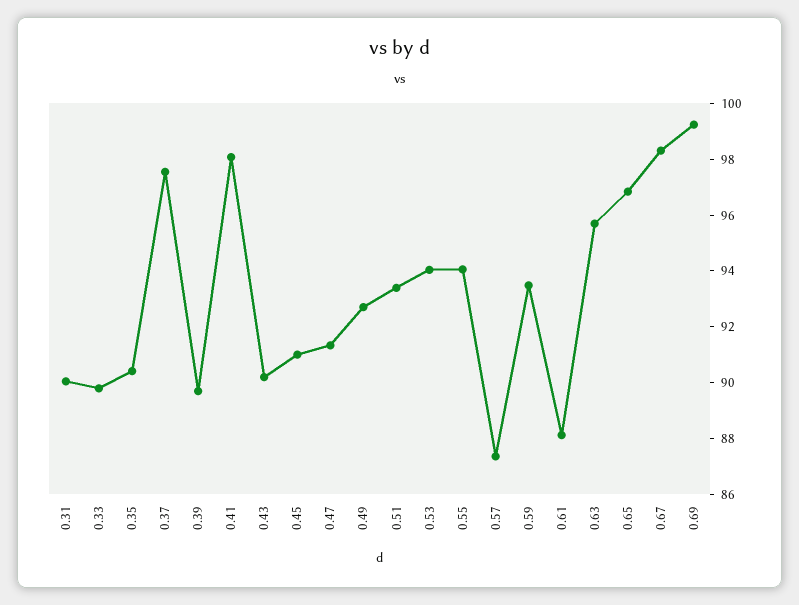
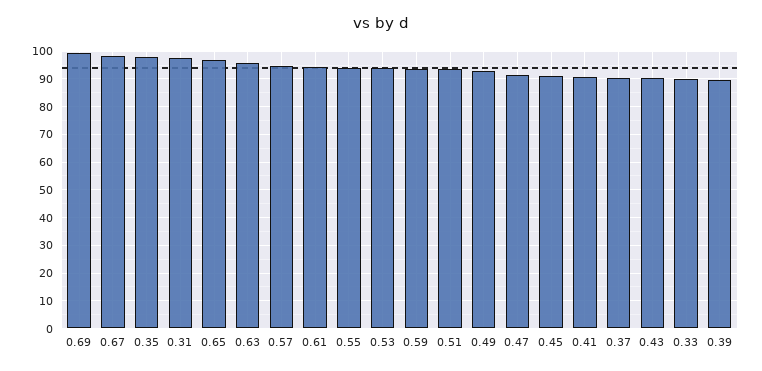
  {
-   "0.31": 90,
+   "0.31": 97.5,
    "0.33": 90,
-   "0.35": 90.5,
+   "0.35": 97.5,
-   "0.37": 97.5,
+   "0.37": 90,
    "0.39": 89.5,
-   "0.41": 98,
+   "0.41": 90,
    "0.43": 90,
    "0.45": 91,
    "0.47": 91.5,
    "0.49": 92.5,
    "0.51": 93.5,
    "0.53": 94,
    "0.55": 94,
-   "0.57": 87.5,
+   "0.57": 95,
    "0.59": 93.5,
-   "0.61": 88,
+   "0.61": 95,
    "0.63": 95.5,
    "0.65": 97,
    "0.67": 98.5,
    "0.69": 99
  }

